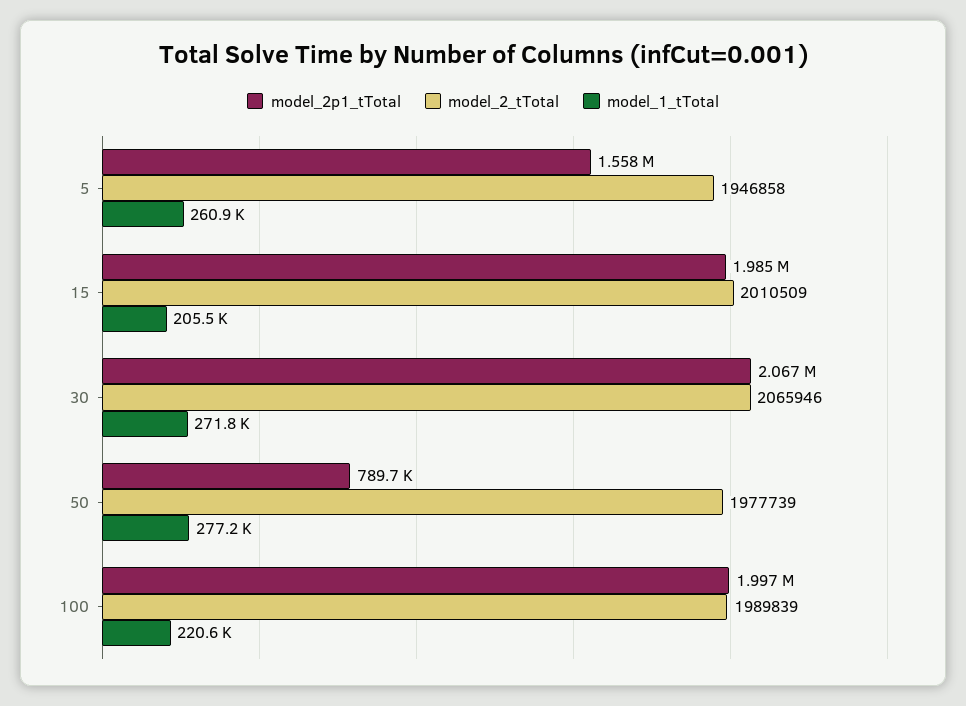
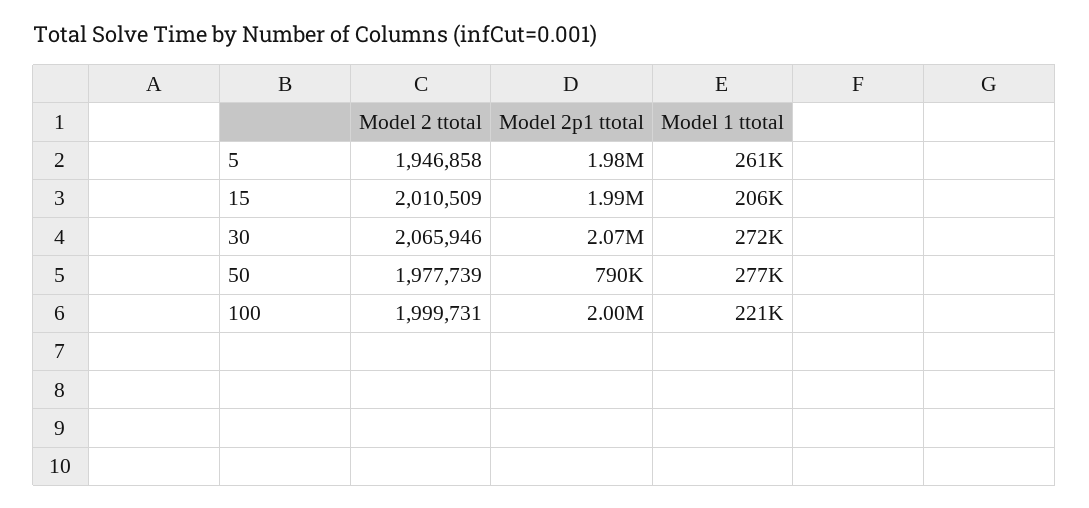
  {
    "model_2p1_tTotal": {
-     "5": 1558000,
+     "5": 1980000,
      "15": 1985000,
      "30": 2067000,
      "50": 789700,
      "100": 1997000
    },
    "model_2_tTotal": {
      "5": 1946858,
      "15": 2010509,
      "30": 2065946,
      "50": 1977739,
-     "100": 1989839
+     "100": 1999731
    },
    "model_1_tTotal": {
      "5": 260900,
      "15": 205500,
      "30": 271800,
      "50": 277200,
      "100": 220600
    }
  }

